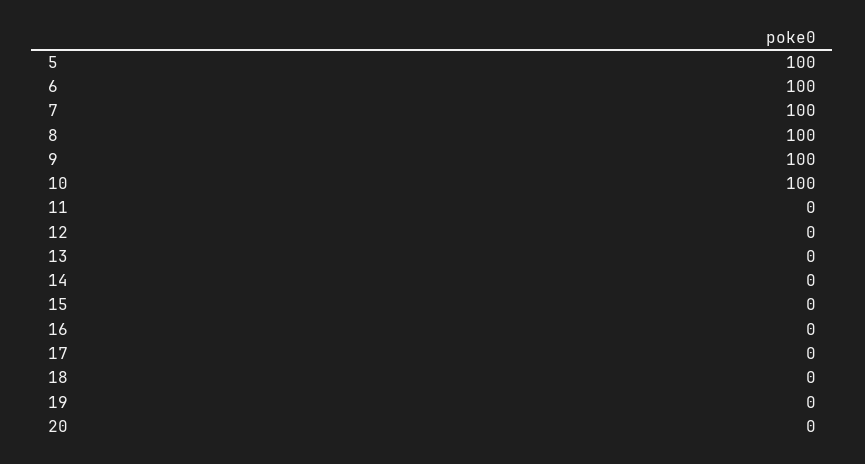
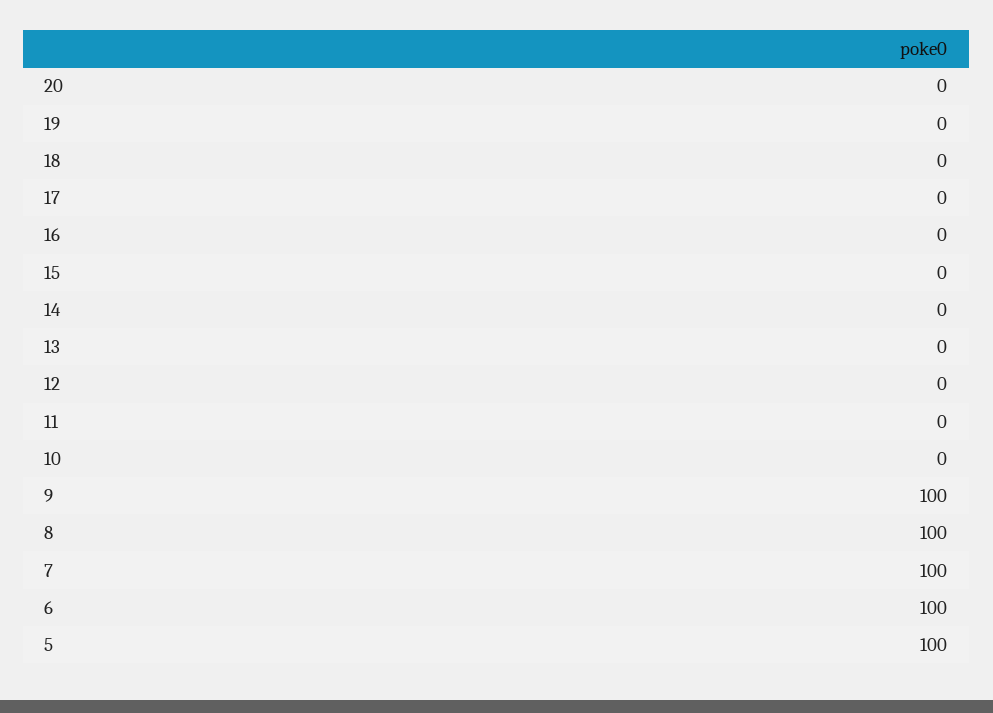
  {
    "5": 100,
    "6": 100,
    "7": 100,
    "8": 100,
    "9": 100,
-   "10": 100,
+   "10": 0,
    "11": 0,
    "12": 0,
    "13": 0,
    "14": 0,
    "15": 0,
    "16": 0,
    "17": 0,
    "18": 0,
    "19": 0,
    "20": 0
  }

